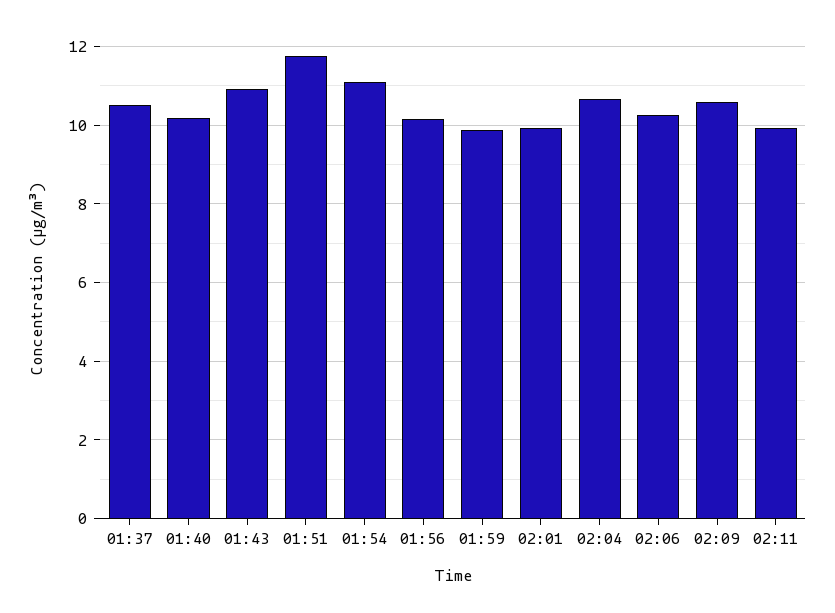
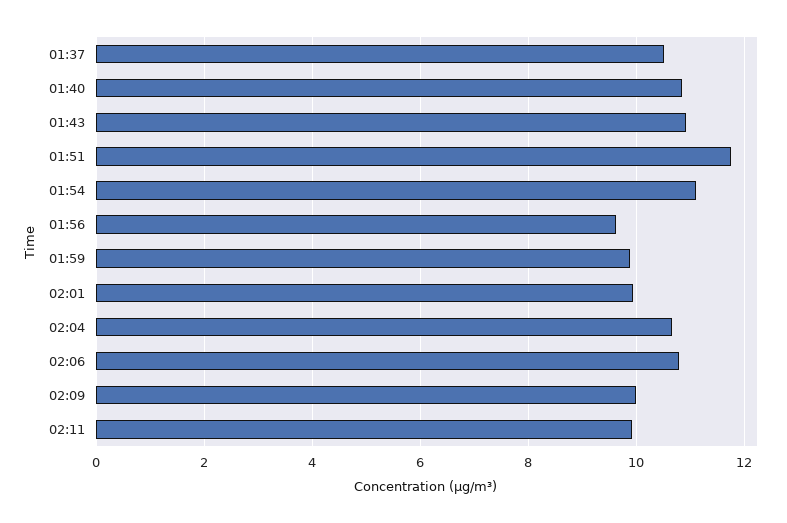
  {
    "01:37": 10.6,
-   "01:40": 10.2,
+   "01:40": 10.8,
    "01:43": 11,
    "01:51": 11.8,
    "01:54": 11.2,
-   "01:56": 10.2,
+   "01:56": 9.6,
    "01:59": 9.8,
    "02:01": 10,
    "02:04": 10.6,
-   "02:06": 10.2,
+   "02:06": 10.8,
-   "02:09": 10.6,
+   "02:09": 10,
    "02:11": 10
  }

